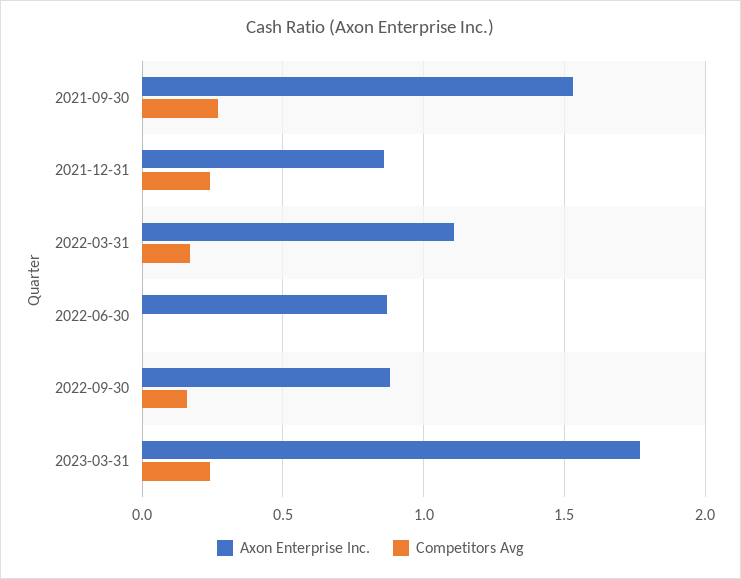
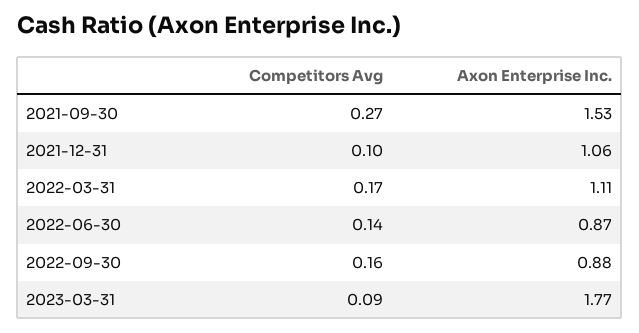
  {
    "Axon Enterprise Inc.": {
      "2021-09-30": 1.53,
-     "2021-12-31": 0.85,
+     "2021-12-31": 1.06,
      "2022-03-31": 1.11,
      "2022-06-30": 0.87,
      "2022-09-30": 0.88,
      "2023-03-31": 1.77
    },
    "Competitors Avg": {
      "2021-09-30": 0.27,
-     "2021-12-31": 0.25,
+     "2021-12-31": 0.1,
      "2022-03-31": 0.17,
-     "2022-06-30": 0,
+     "2022-06-30": 0.14,
      "2022-09-30": 0.16,
-     "2023-03-31": 0.25
+     "2023-03-31": 0.09
    }
  }

